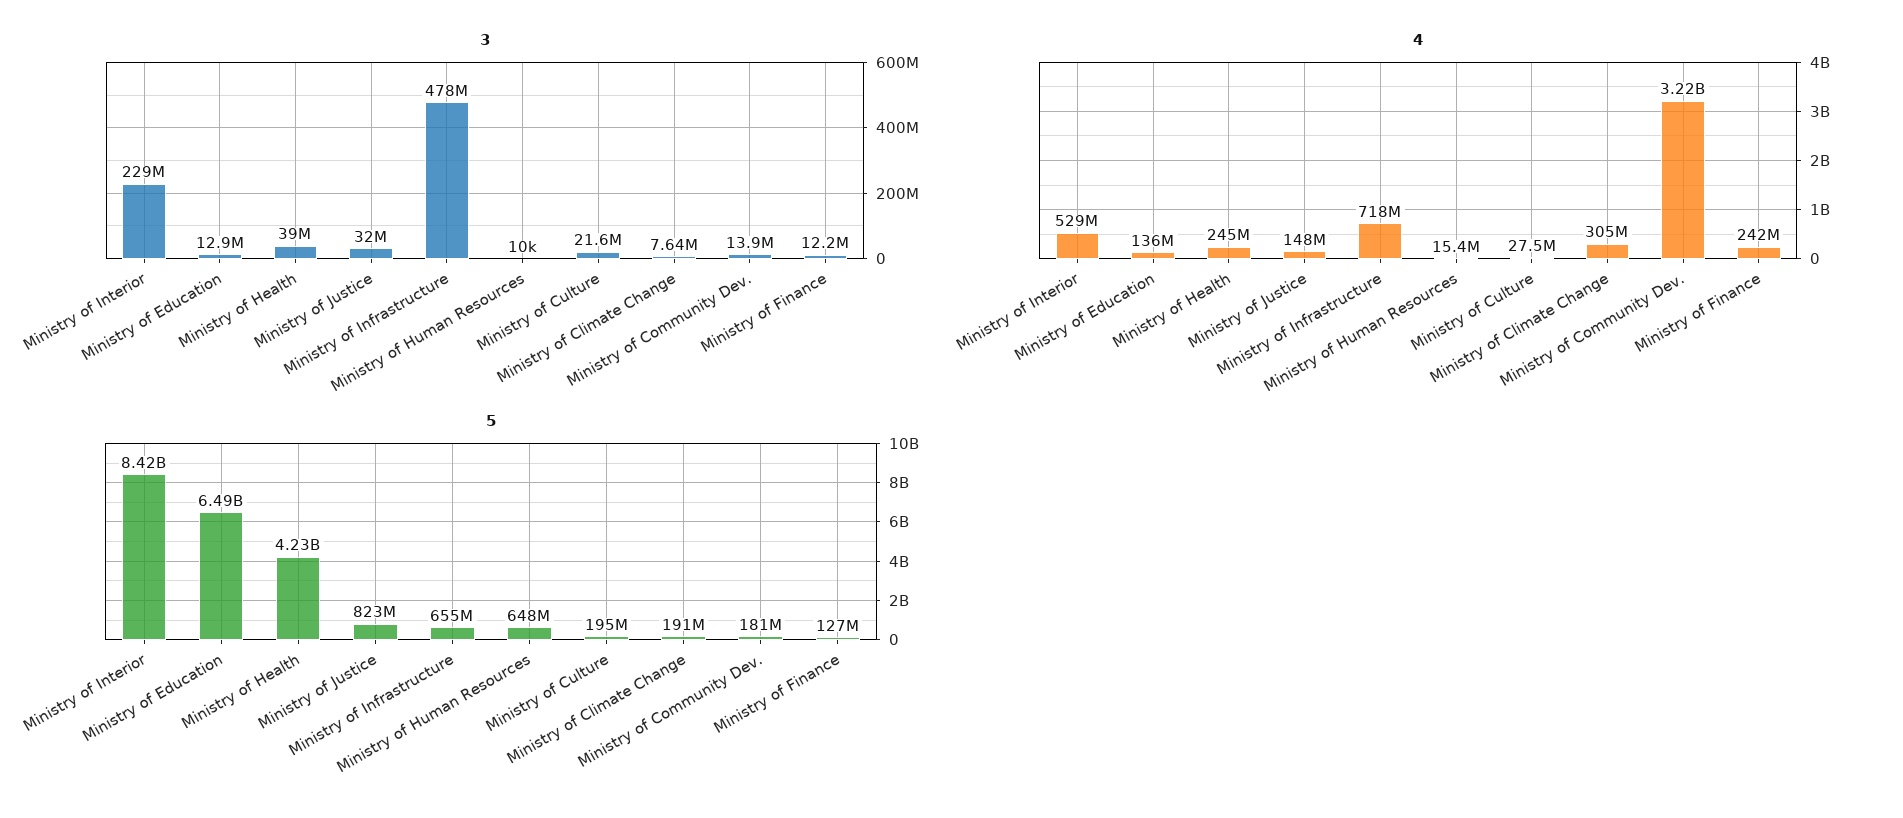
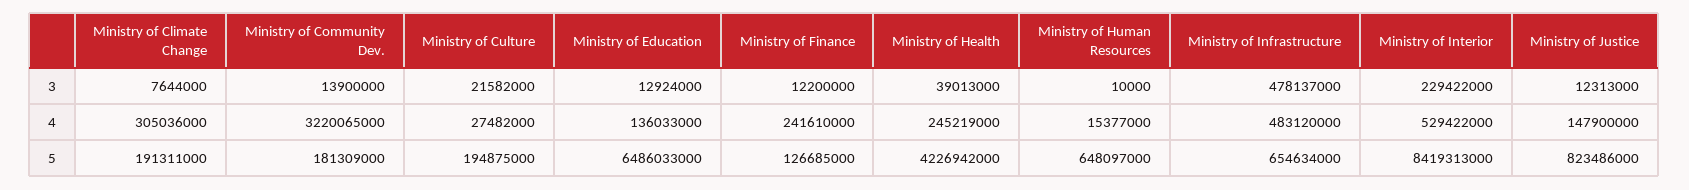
  {
    "3": {
      "Ministry of Interior": 229422000,
      "Ministry of Education": 12924000,
      "Ministry of Health": 39013000,
-     "Ministry of Justice": 32000000,
+     "Ministry of Justice": 12313000,
      "Ministry of Infrastructure": 478137000,
      "Ministry of Human Resources": 10000,
      "Ministry of Culture": 21582000,
      "Ministry of Climate Change": 7644000,
      "Ministry of Community Dev.": 13900000,
      "Ministry of Finance": 12200000
    },
    "4": {
      "Ministry of Interior": 529422000,
      "Ministry of Education": 136033000,
      "Ministry of Health": 245219000,
      "Ministry of Justice": 147900000,
-     "Ministry of Infrastructure": 718000000,
+     "Ministry of Infrastructure": 483120000,
      "Ministry of Human Resources": 15377000,
      "Ministry of Culture": 27482000,
      "Ministry of Climate Change": 305036000,
      "Ministry of Community Dev.": 3220065000,
      "Ministry of Finance": 241610000
    },
    "5": {
      "Ministry of Interior": 8419313000,
      "Ministry of Education": 6486033000,
      "Ministry of Health": 4226942000,
      "Ministry of Justice": 823486000,
      "Ministry of Infrastructure": 654634000,
      "Ministry of Human Resources": 648097000,
      "Ministry of Culture": 194875000,
      "Ministry of Climate Change": 191311000,
      "Ministry of Community Dev.": 181309000,
      "Ministry of Finance": 126685000
    }
  }

